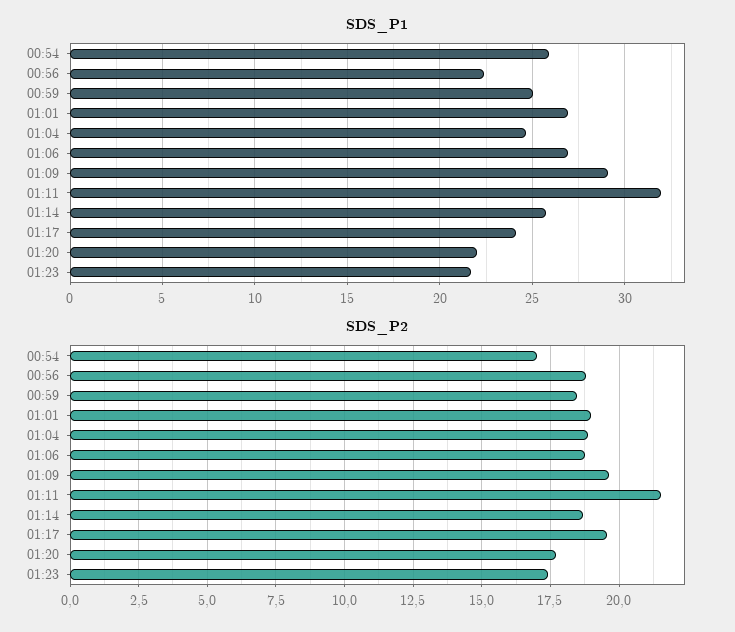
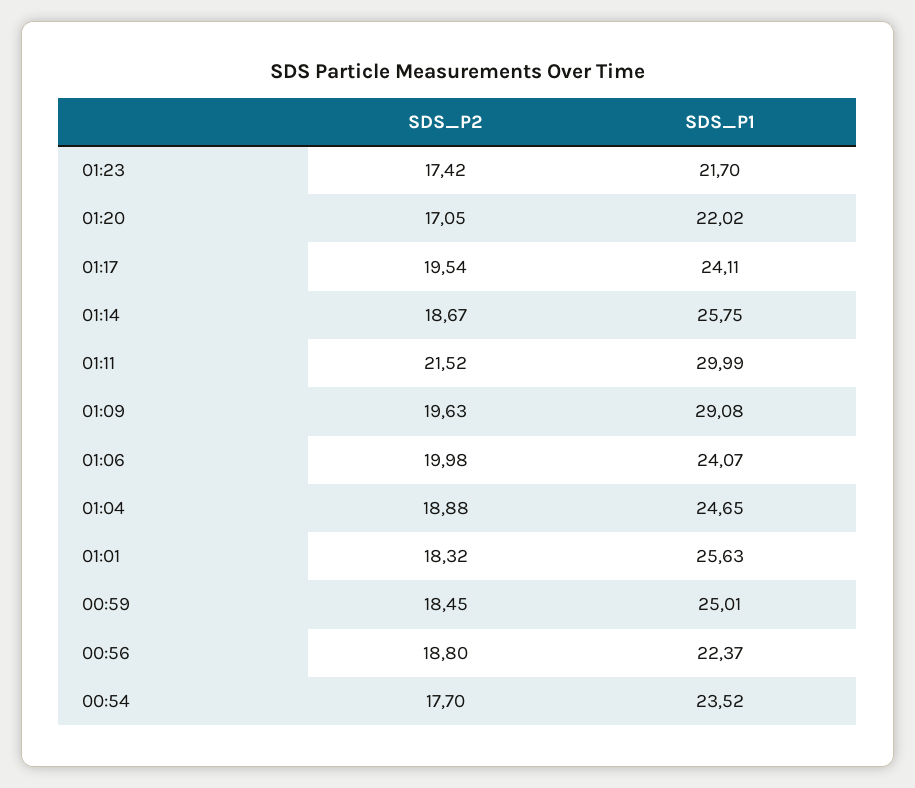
  {
    "SDS_P1": {
-     "00:54": 26,
+     "00:54": 23.52,
      "00:56": 22.37,
      "00:59": 25.01,
-     "01:01": 27,
+     "01:01": 25.63,
      "01:04": 24.65,
-     "01:06": 27,
+     "01:06": 24.07,
      "01:09": 29.08,
-     "01:11": 32,
+     "01:11": 29.99,
      "01:14": 25.75,
      "01:17": 24.11,
      "01:20": 22.02,
      "01:23": 21.7
    },
    "SDS_P2": {
-     "00:54": 17,
+     "00:54": 17.7,
      "00:56": 18.8,
      "00:59": 18.45,
-     "01:01": 19,
+     "01:01": 18.32,
      "01:04": 18.88,
-     "01:06": 18.75,
+     "01:06": 19.98,
      "01:09": 19.63,
      "01:11": 21.52,
      "01:14": 18.67,
      "01:17": 19.54,
-     "01:20": 17.75,
+     "01:20": 17.05,
      "01:23": 17.42
    }
  }

